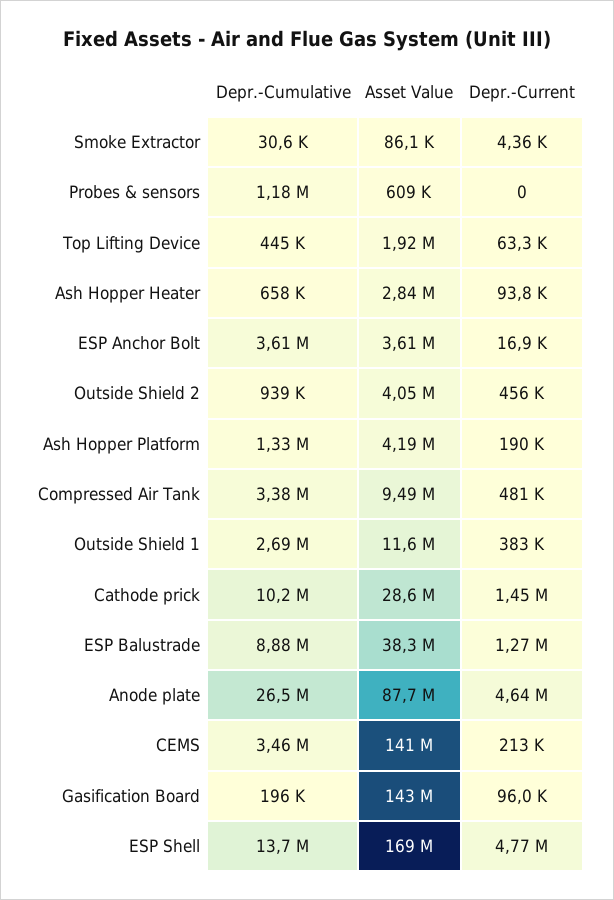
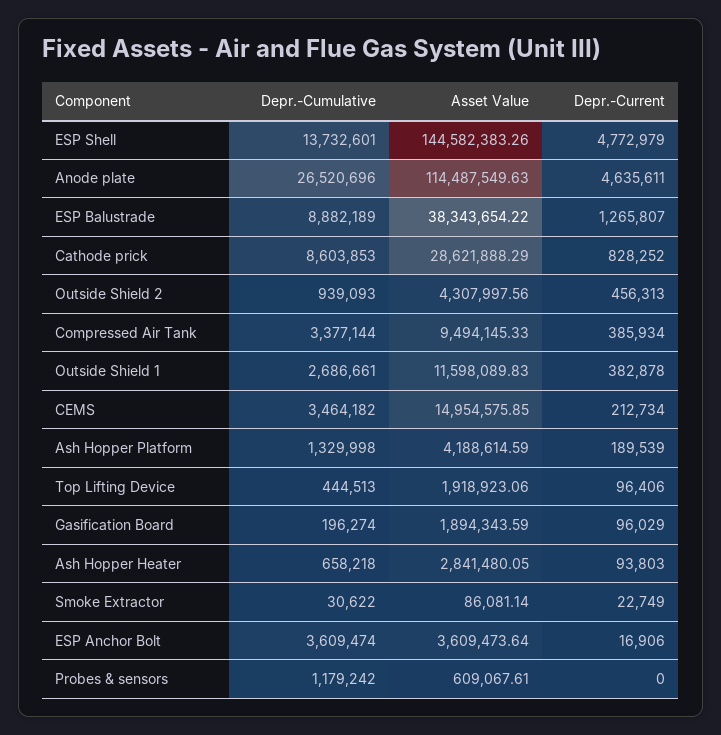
  {
    "Depr.-Cumulative": {
      "Smoke Extractor": 30622,
      "Probes & sensors": 1179242,
      "Top Lifting Device": 444513,
      "Ash Hopper Heater": 658218,
      "ESP Anchor Bolt": 3609474,
      "Outside Shield 2": 939093,
      "Ash Hopper Platform": 1329998,
      "Compressed Air Tank": 3377144,
      "Outside Shield 1": 2686661,
-     "Cathode prick": 10200000,
+     "Cathode prick": 8603853,
      "ESP Balustrade": 8882189,
      "Anode plate": 26520696,
      "CEMS": 3464182,
      "Gasification Board": 196274,
      "ESP Shell": 13732601
    },
    "Asset Value": {
      "Smoke Extractor": 86081.14,
      "Probes & sensors": 609067.61,
      "Top Lifting Device": 1918923.06,
      "Ash Hopper Heater": 2841480.05,
      "ESP Anchor Bolt": 3609473.64,
-     "Outside Shield 2": 4050000,
+     "Outside Shield 2": 4307997.56,
      "Ash Hopper Platform": 4188614.59,
      "Compressed Air Tank": 9494145.33,
      "Outside Shield 1": 11598089.83,
      "Cathode prick": 28621888.29,
      "ESP Balustrade": 38343654.22,
-     "Anode plate": 87700000,
+     "Anode plate": 114487549.63,
-     "CEMS": 141000000,
+     "CEMS": 14954575.85,
-     "Gasification Board": 143000000,
+     "Gasification Board": 1894343.59,
-     "ESP Shell": 169000000
+     "ESP Shell": 144582383.26
    },
    "Depr.-Current": {
-     "Smoke Extractor": 4360,
+     "Smoke Extractor": 22749,
      "Probes & sensors": 0,
-     "Top Lifting Device": 63300,
+     "Top Lifting Device": 96406,
      "Ash Hopper Heater": 93803,
      "ESP Anchor Bolt": 16906,
      "Outside Shield 2": 456313,
      "Ash Hopper Platform": 189539,
-     "Compressed Air Tank": 481000,
+     "Compressed Air Tank": 385934,
      "Outside Shield 1": 382878,
-     "Cathode prick": 1450000,
+     "Cathode prick": 828252,
      "ESP Balustrade": 1265807,
      "Anode plate": 4635611,
      "CEMS": 212734,
      "Gasification Board": 96029,
      "ESP Shell": 4772979
    }
  }

